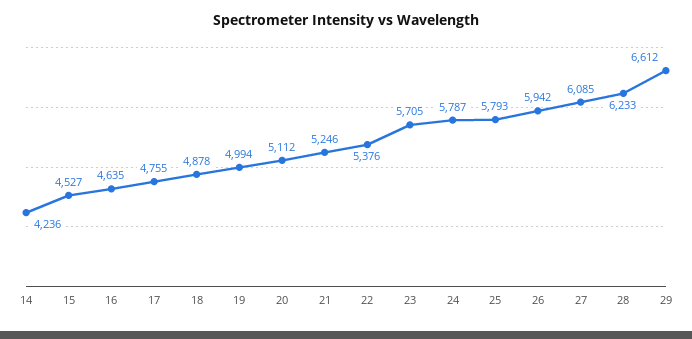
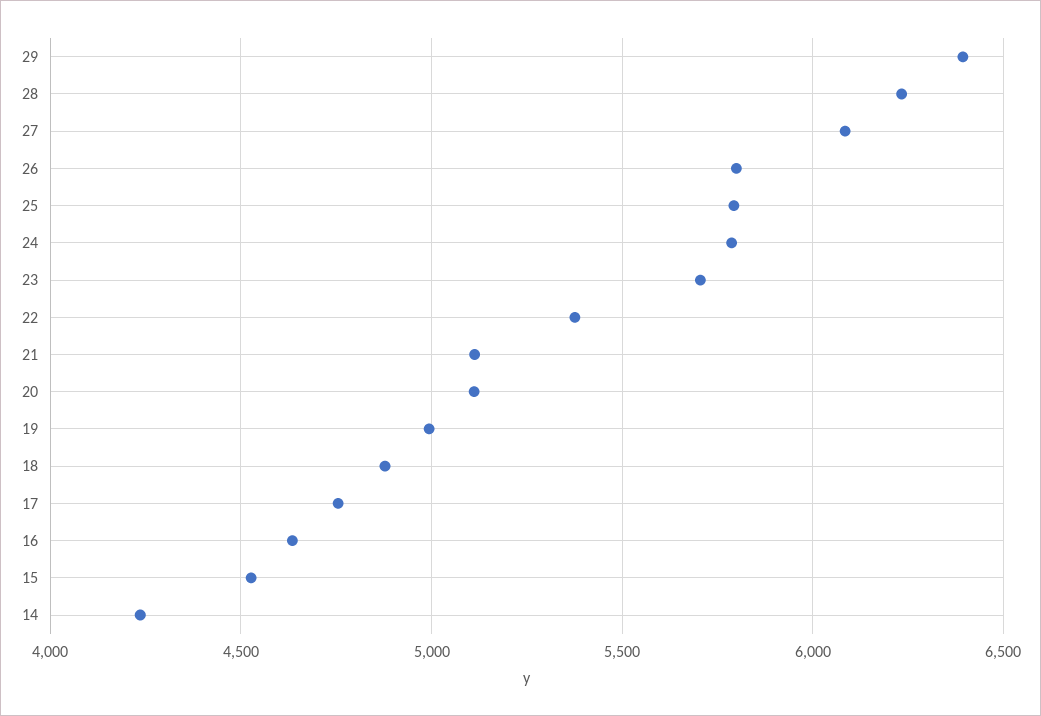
  {
    "14": 4236,
    "15": 4527,
    "16": 4635,
    "17": 4755,
    "18": 4878,
    "19": 4994,
    "20": 5112,
-   "21": 5246,
+   "21": 5100,
    "22": 5376,
    "23": 5705,
    "24": 5787,
    "25": 5793,
-   "26": 5942,
+   "26": 5800,
    "27": 6085,
    "28": 6233,
-   "29": 6612
+   "29": 6400
  }

